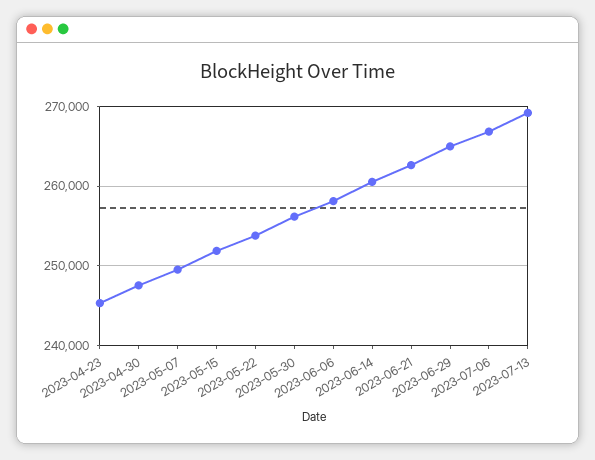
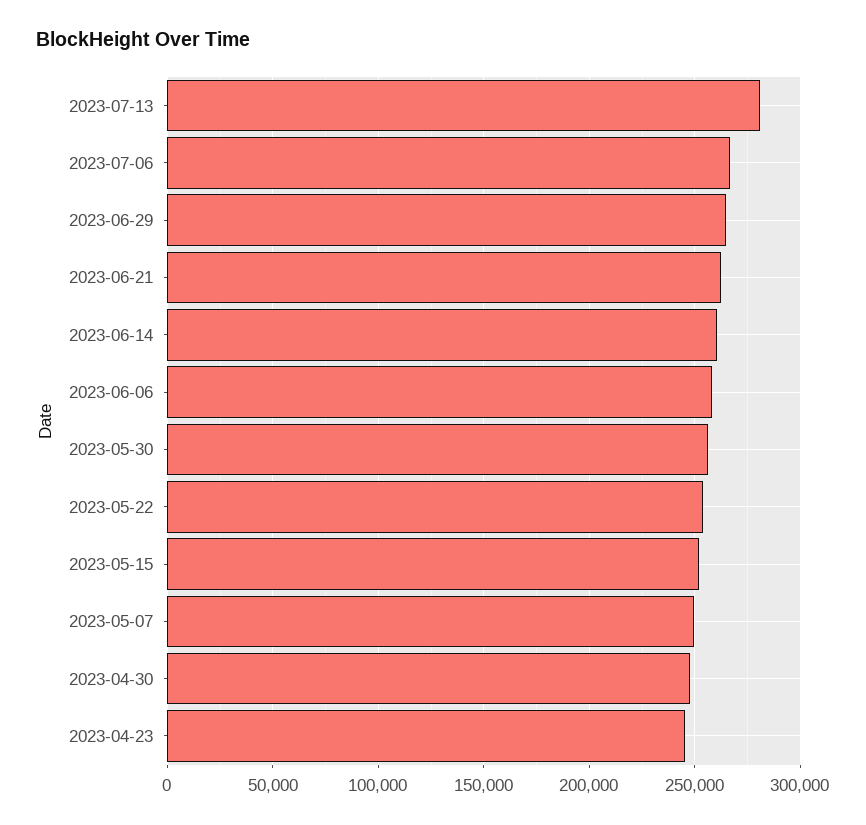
  {
    "2023-04-23": 245000,
    "2023-04-30": 248000,
    "2023-05-07": 250000,
    "2023-05-15": 252000,
    "2023-05-22": 254000,
    "2023-05-30": 256000,
    "2023-06-06": 258000,
    "2023-06-14": 261000,
    "2023-06-21": 263000,
    "2023-06-29": 265000,
    "2023-07-06": 267000,
-   "2023-07-13": 269000
+   "2023-07-13": 280000
  }

